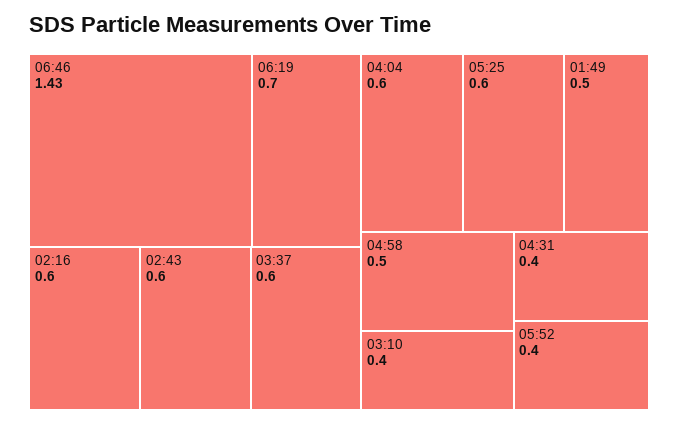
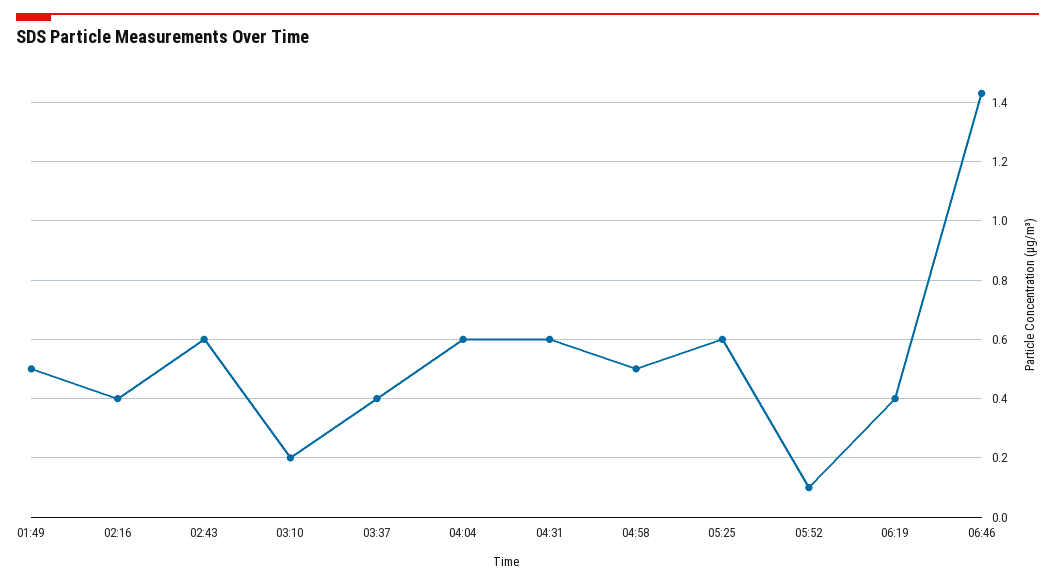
  {
    "06:46": 1.43,
-   "06:19": 0.7,
+   "06:19": 0.4,
-   "02:16": 0.6,
+   "02:16": 0.4,
    "02:43": 0.6,
-   "03:37": 0.6,
+   "03:37": 0.4,
    "04:04": 0.6,
    "05:25": 0.6,
    "01:49": 0.5,
    "04:58": 0.5,
-   "03:10": 0.4,
+   "03:10": 0.2,
-   "04:31": 0.4,
+   "04:31": 0.6,
-   "05:52": 0.4
+   "05:52": 0.1
  }

